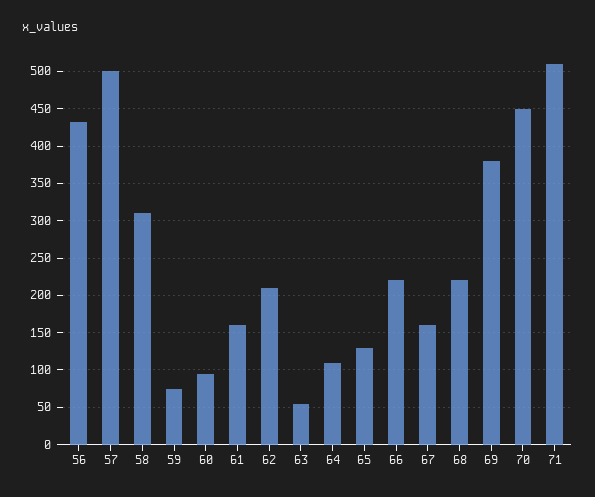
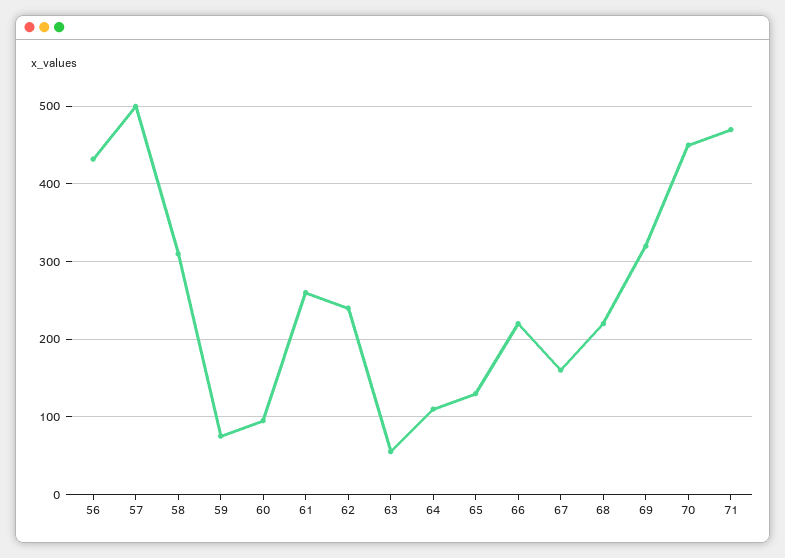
  {
    "56": 430,
    "57": 500,
    "58": 310,
    "59": 80,
    "60": 100,
-   "61": 160,
+   "61": 260,
-   "62": 210,
+   "62": 240,
    "63": 60,
    "64": 110,
    "65": 130,
    "66": 220,
    "67": 160,
    "68": 220,
-   "69": 380,
+   "69": 320,
    "70": 450,
-   "71": 510
+   "71": 470
  }

